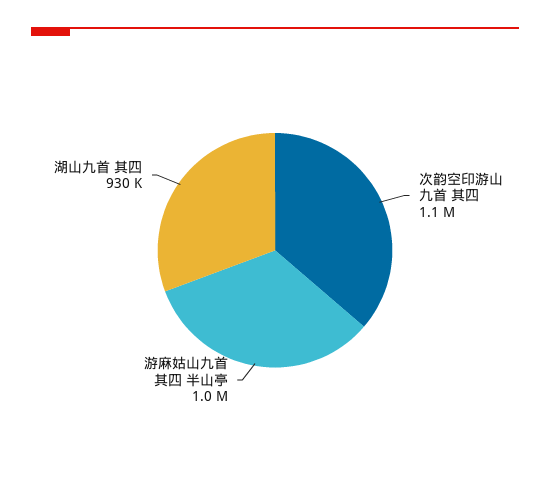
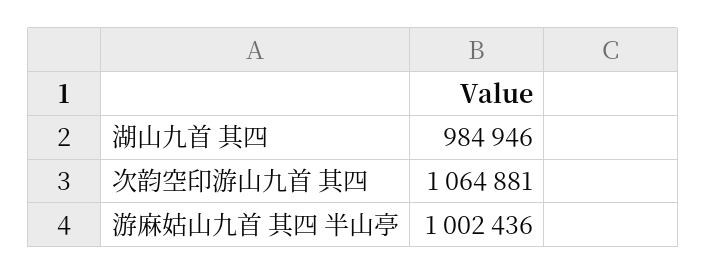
  {
    "次韵空印游山九首 其四": 1064881,
    "游麻姑山九首 其四 半山亭": 1002436,
-   "湖山九首 其四": 930000
+   "湖山九首 其四": 984946
  }

